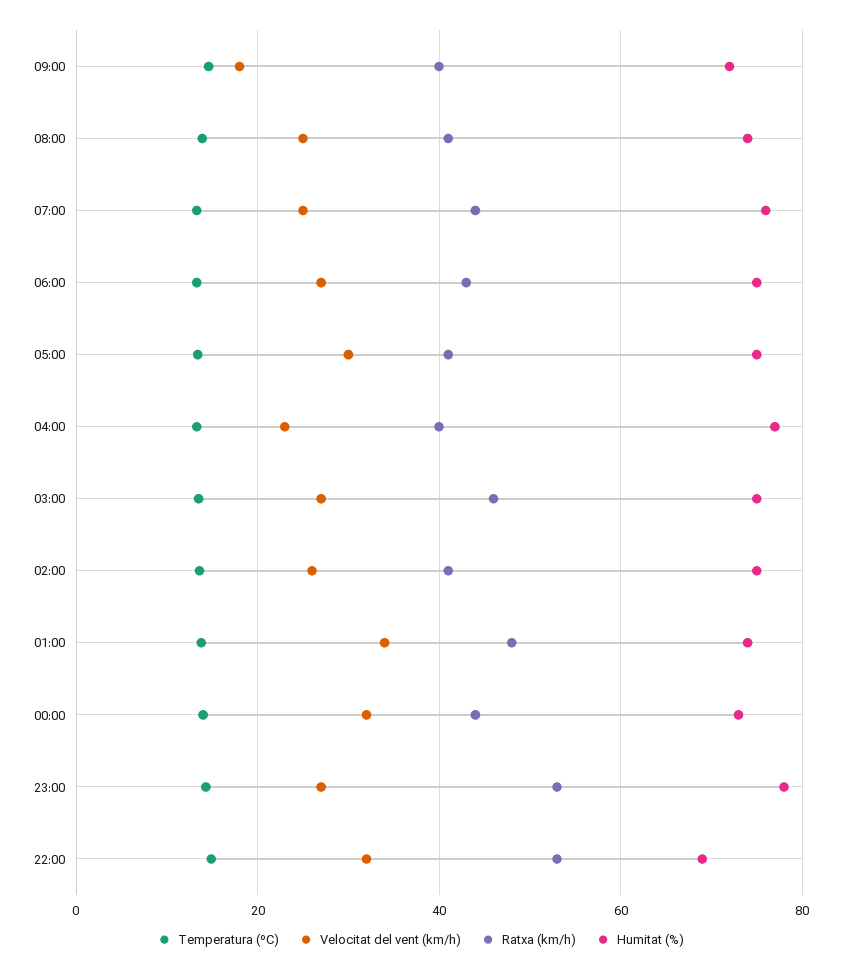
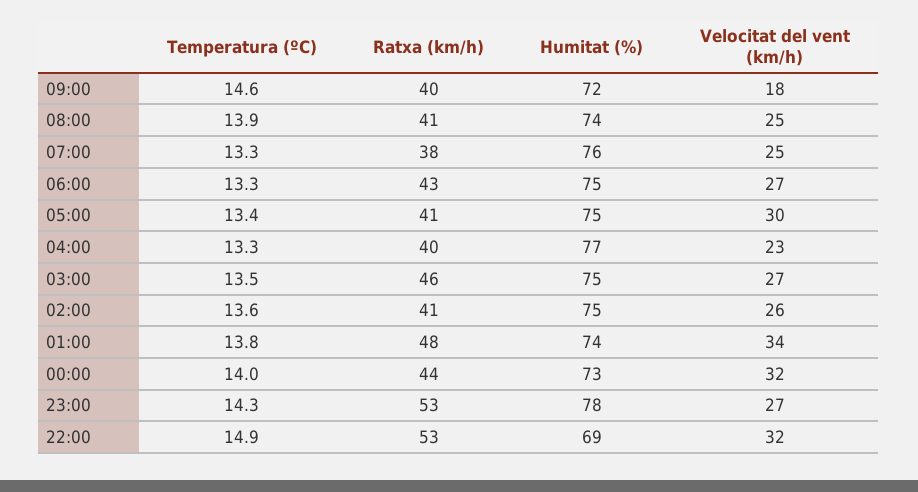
  {
    "Temperatura (ºC)": {
      "09:00": 14.6,
      "08:00": 13.9,
      "07:00": 13.3,
      "06:00": 13.3,
      "05:00": 13.4,
      "04:00": 13.3,
      "03:00": 13.5,
      "02:00": 13.6,
      "01:00": 13.8,
      "00:00": 14,
      "23:00": 14.3,
      "22:00": 14.9
    },
    "Velocitat del vent (km/h)": {
      "09:00": 18,
      "08:00": 25,
      "07:00": 25,
      "06:00": 27,
      "05:00": 30,
      "04:00": 23,
      "03:00": 27,
      "02:00": 26,
      "01:00": 34,
      "00:00": 32,
      "23:00": 27,
      "22:00": 32
    },
    "Ratxa (km/h)": {
      "09:00": 40,
      "08:00": 41,
-     "07:00": 44,
+     "07:00": 38,
      "06:00": 43,
      "05:00": 41,
      "04:00": 40,
      "03:00": 46,
      "02:00": 41,
      "01:00": 48,
      "00:00": 44,
      "23:00": 53,
      "22:00": 53
    },
    "Humitat (%)": {
      "09:00": 72,
      "08:00": 74,
      "07:00": 76,
      "06:00": 75,
      "05:00": 75,
      "04:00": 77,
      "03:00": 75,
      "02:00": 75,
      "01:00": 74,
      "00:00": 73,
      "23:00": 78,
      "22:00": 69
    }
  }

